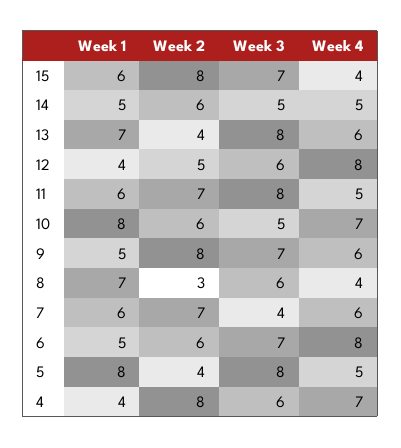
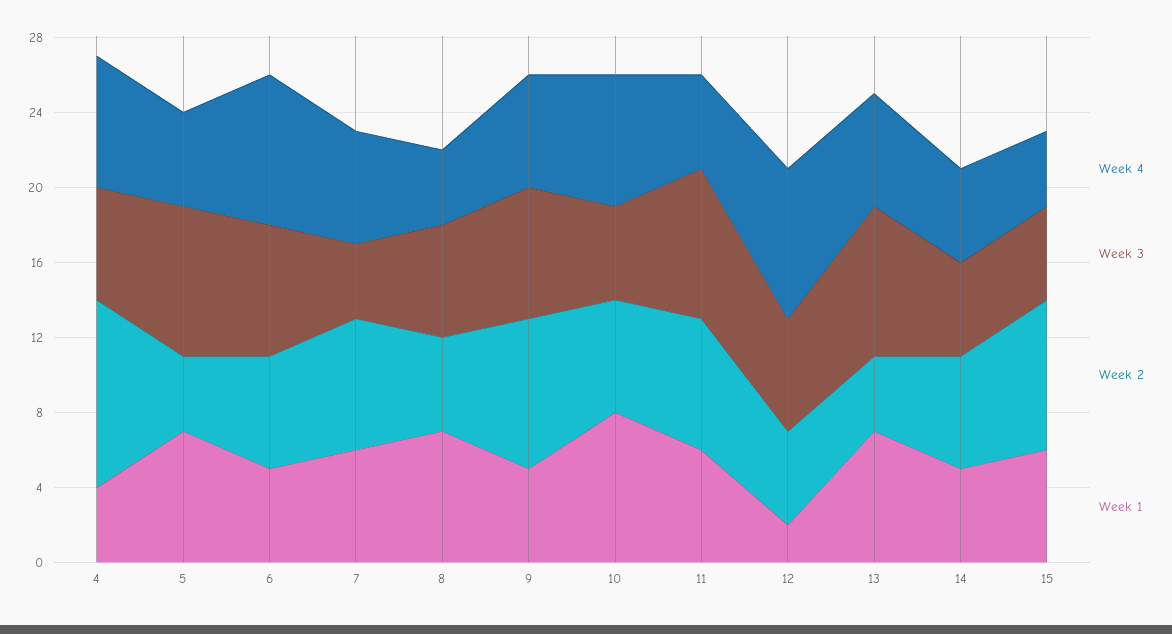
  {
    "Week 1": {
      "15": 6,
      "14": 5,
      "13": 7,
-     "12": 4,
+     "12": 2,
      "11": 6,
      "10": 8,
      "9": 5,
      "8": 7,
      "7": 6,
      "6": 5,
-     "5": 8,
+     "5": 7,
      "4": 4
    },
    "Week 2": {
      "15": 8,
      "14": 6,
      "13": 4,
      "12": 5,
      "11": 7,
      "10": 6,
      "9": 8,
-     "8": 3,
+     "8": 5,
      "7": 7,
      "6": 6,
      "5": 4,
-     "4": 8
+     "4": 10
    },
    "Week 3": {
-     "15": 7,
+     "15": 5,
      "14": 5,
      "13": 8,
      "12": 6,
      "11": 8,
      "10": 5,
      "9": 7,
      "8": 6,
      "7": 4,
      "6": 7,
      "5": 8,
      "4": 6
    },
    "Week 4": {
      "15": 4,
      "14": 5,
      "13": 6,
      "12": 8,
      "11": 5,
      "10": 7,
      "9": 6,
      "8": 4,
      "7": 6,
      "6": 8,
      "5": 5,
      "4": 7
    }
  }

